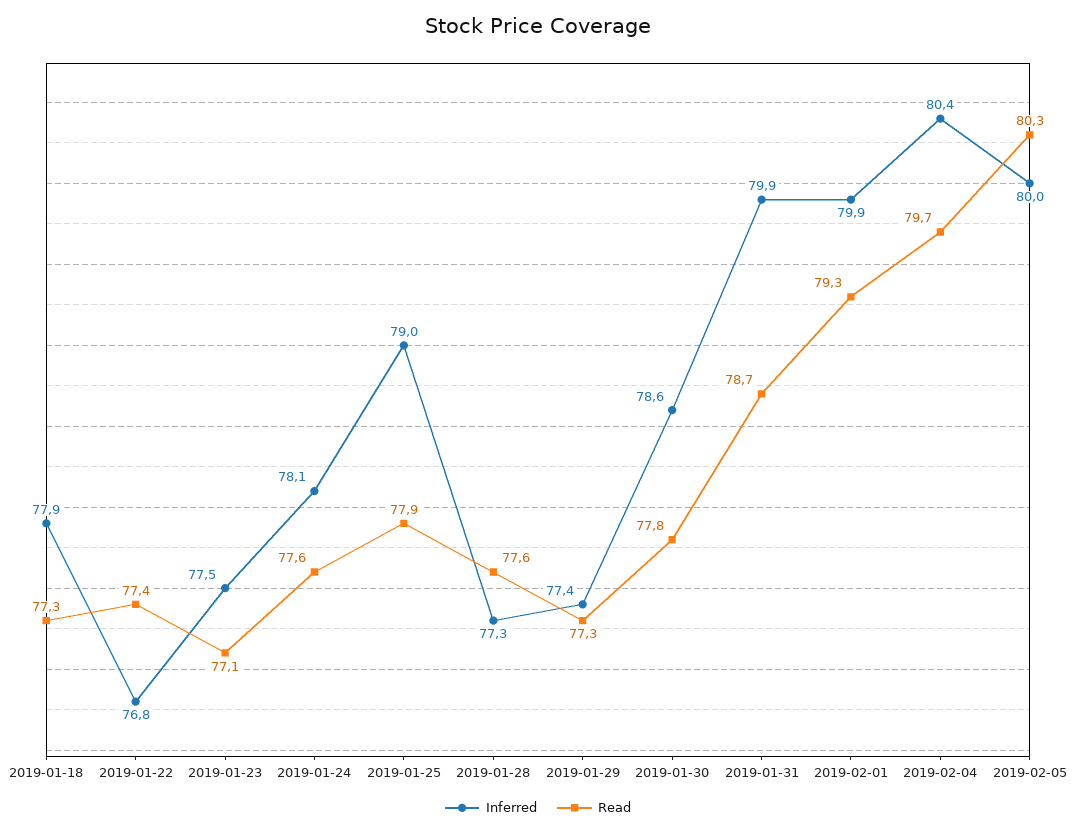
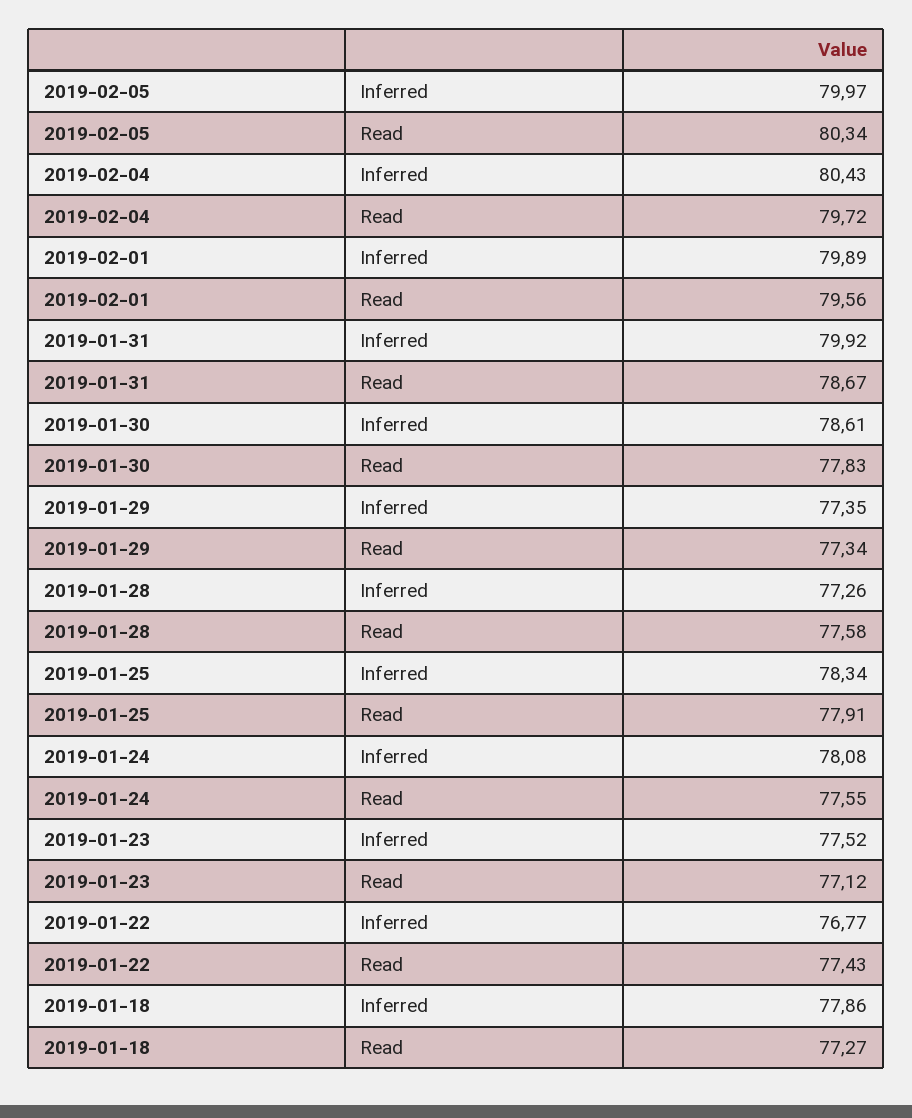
  {
    "Inferred": {
      "2019-01-18": 77.86,
      "2019-01-22": 76.77,
      "2019-01-23": 77.52,
      "2019-01-24": 78.08,
-     "2019-01-25": 79,
+     "2019-01-25": 78.34,
      "2019-01-28": 77.26,
      "2019-01-29": 77.35,
      "2019-01-30": 78.61,
      "2019-01-31": 79.92,
      "2019-02-01": 79.89,
      "2019-02-04": 80.43,
      "2019-02-05": 79.97
    },
    "Read": {
      "2019-01-18": 77.27,
      "2019-01-22": 77.43,
      "2019-01-23": 77.12,
      "2019-01-24": 77.55,
      "2019-01-25": 77.91,
      "2019-01-28": 77.58,
      "2019-01-29": 77.34,
      "2019-01-30": 77.83,
      "2019-01-31": 78.67,
-     "2019-02-01": 79.3,
+     "2019-02-01": 79.56,
      "2019-02-04": 79.72,
      "2019-02-05": 80.34
    }
  }

